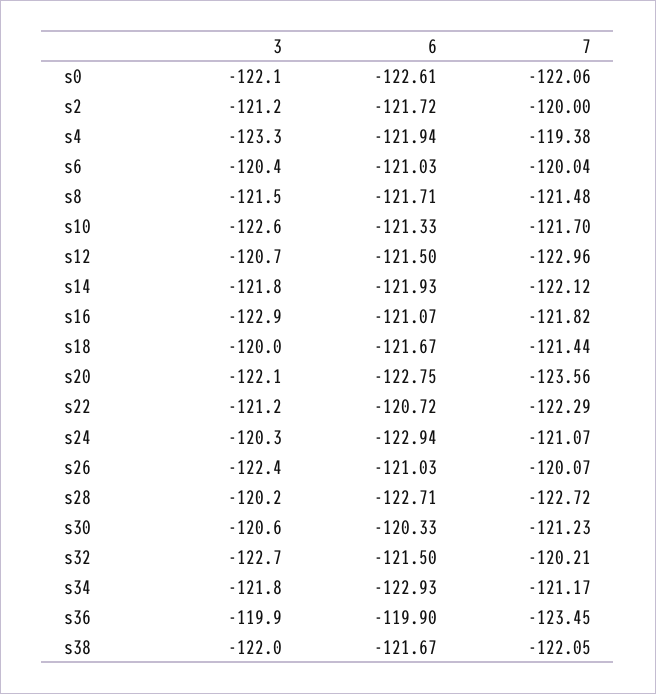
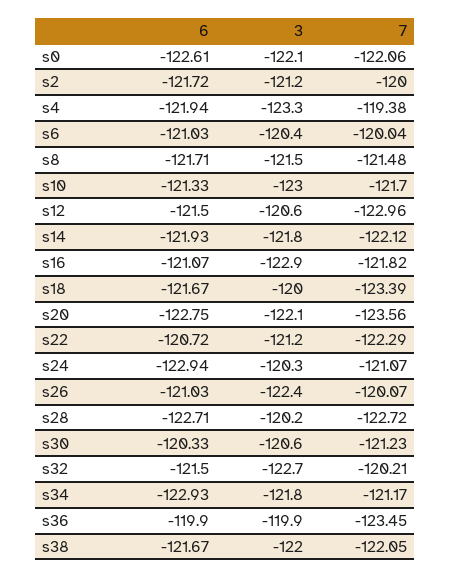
  {
    "3": {
      "s0": -122.1,
      "s2": -121.2,
      "s4": -123.3,
      "s6": -120.4,
      "s8": -121.5,
-     "s10": -122.6,
+     "s10": -123,
-     "s12": -120.7,
+     "s12": -120.6,
      "s14": -121.8,
      "s16": -122.9,
      "s18": -120,
      "s20": -122.1,
      "s22": -121.2,
      "s24": -120.3,
      "s26": -122.4,
      "s28": -120.2,
      "s30": -120.6,
      "s32": -122.7,
      "s34": -121.8,
      "s36": -119.9,
      "s38": -122
    },
    "6": {
      "s0": -122.61,
      "s2": -121.72,
      "s4": -121.94,
      "s6": -121.03,
      "s8": -121.71,
      "s10": -121.33,
      "s12": -121.5,
      "s14": -121.93,
      "s16": -121.07,
      "s18": -121.67,
      "s20": -122.75,
      "s22": -120.72,
      "s24": -122.94,
      "s26": -121.03,
      "s28": -122.71,
      "s30": -120.33,
      "s32": -121.5,
      "s34": -122.93,
      "s36": -119.9,
      "s38": -121.67
    },
    "7": {
      "s0": -122.06,
      "s2": -120,
      "s4": -119.38,
      "s6": -120.04,
      "s8": -121.48,
      "s10": -121.7,
      "s12": -122.96,
      "s14": -122.12,
      "s16": -121.82,
-     "s18": -121.44,
+     "s18": -123.39,
      "s20": -123.56,
      "s22": -122.29,
      "s24": -121.07,
      "s26": -120.07,
      "s28": -122.72,
      "s30": -121.23,
      "s32": -120.21,
      "s34": -121.17,
      "s36": -123.45,
      "s38": -122.05
    }
  }

